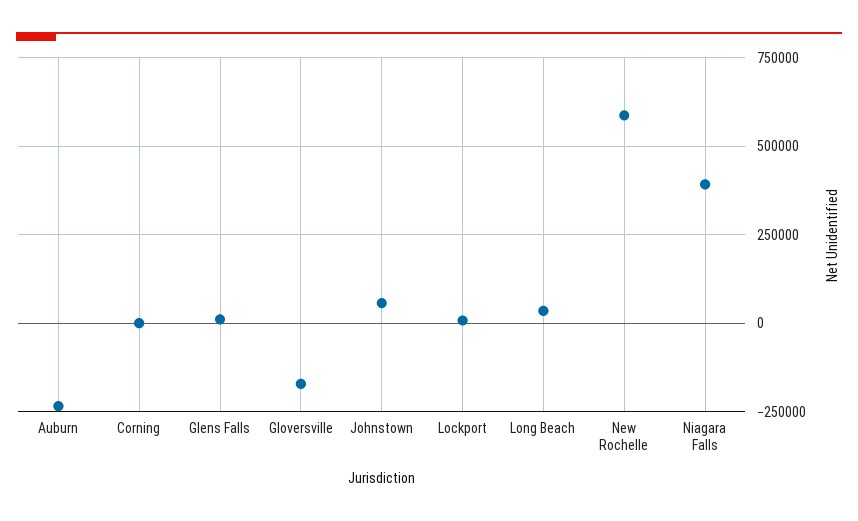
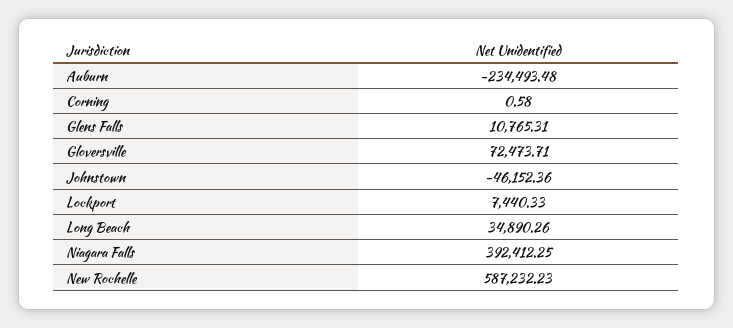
  {
    "Auburn": -234493.48,
    "Corning": 0.58,
    "Glens Falls": 10765.31,
-   "Gloversville": -175000,
+   "Gloversville": 72473.71,
-   "Johnstown": 50000,
+   "Johnstown": -46152.36,
    "Lockport": 7440.33,
    "Long Beach": 34890.26,
    "New Rochelle": 587232.23,
    "Niagara Falls": 392412.25
  }

